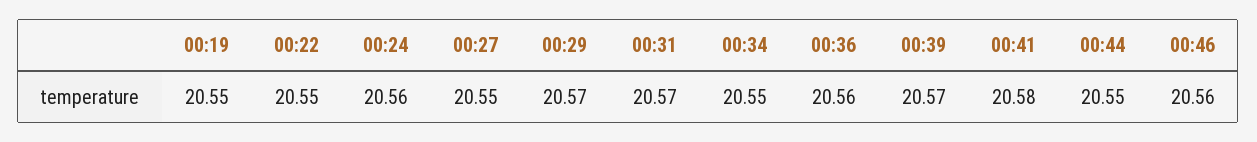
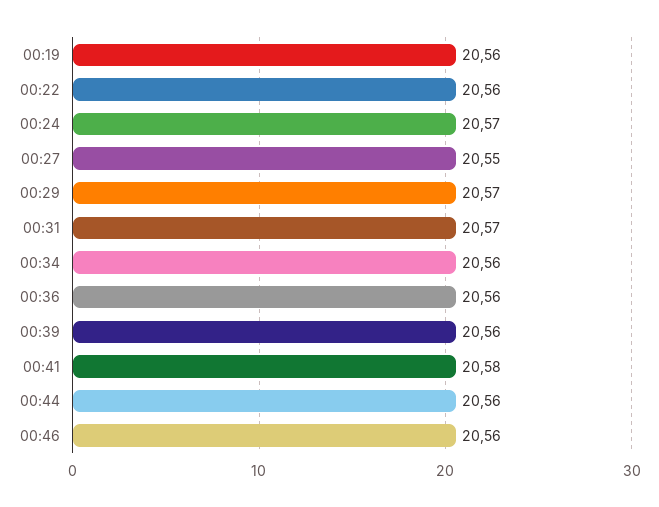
  {
-   "00:19": 20.55,
+   "00:19": 20.56,
-   "00:22": 20.55,
+   "00:22": 20.56,
-   "00:24": 20.56,
+   "00:24": 20.57,
    "00:27": 20.55,
    "00:29": 20.57,
    "00:31": 20.57,
-   "00:34": 20.55,
+   "00:34": 20.56,
    "00:36": 20.56,
-   "00:39": 20.57,
+   "00:39": 20.56,
    "00:41": 20.58,
-   "00:44": 20.55,
+   "00:44": 20.56,
    "00:46": 20.56
  }

